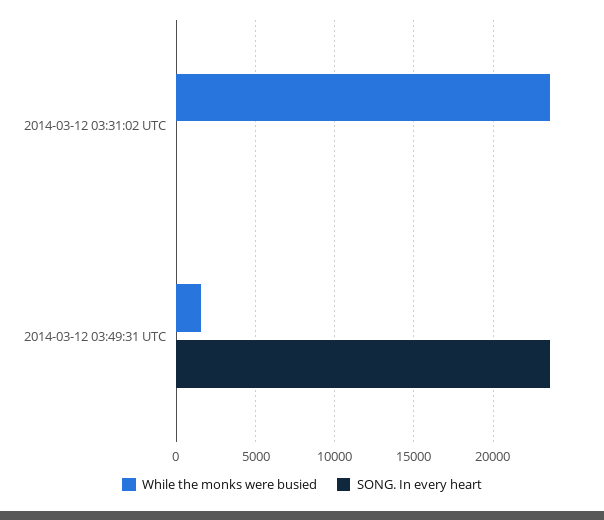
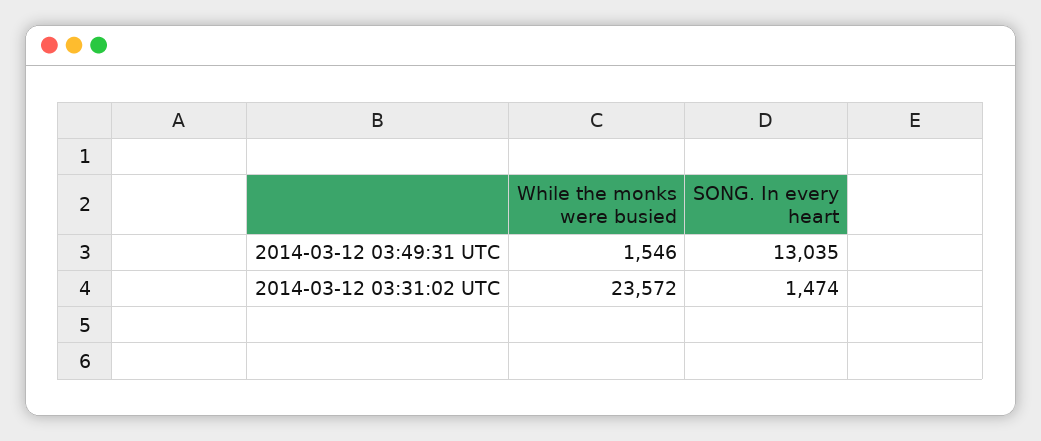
  {
    "While the monks were busied": {
      "2014-03-12 03:31:02 UTC": 23572,
      "2014-03-12 03:49:31 UTC": 1546
    },
    "SONG. In every heart": {
-     "2014-03-12 03:31:02 UTC": 0,
+     "2014-03-12 03:31:02 UTC": 1474,
-     "2014-03-12 03:49:31 UTC": 23500
+     "2014-03-12 03:49:31 UTC": 13035
    }
  }

